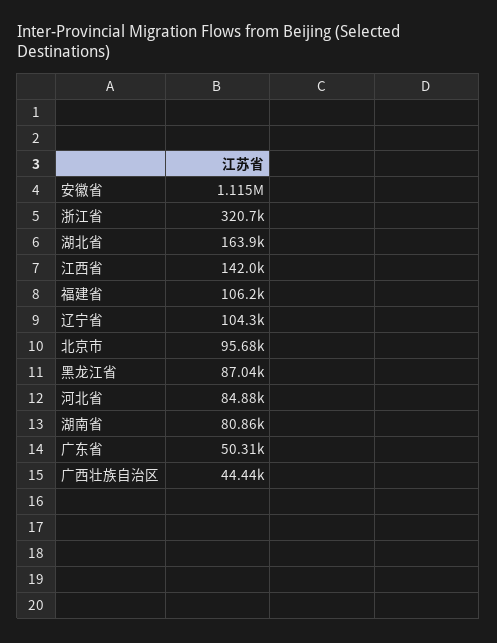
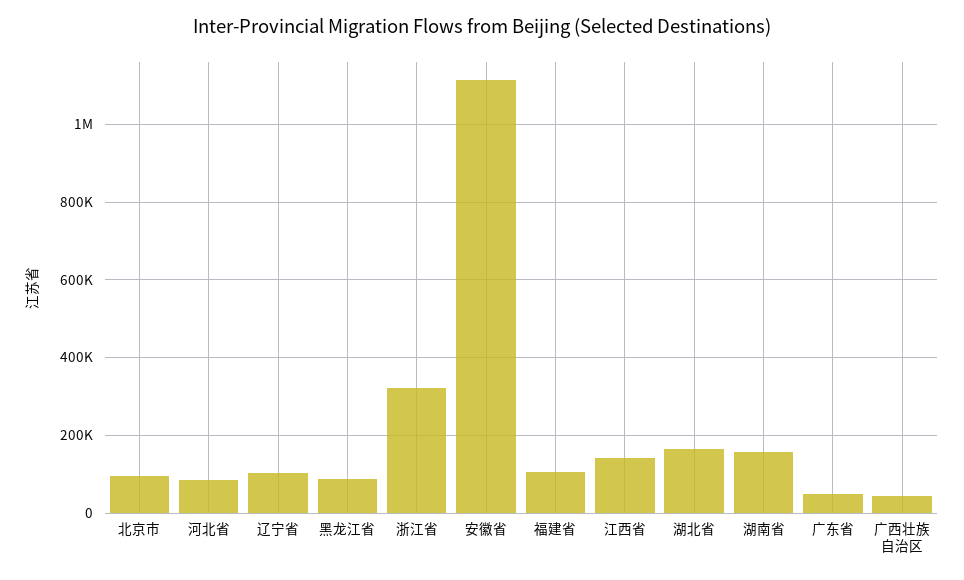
  {
    "安徽省": 1115000,
    "浙江省": 320700,
    "湖北省": 163900,
    "江西省": 142000,
    "福建省": 106200,
    "辽宁省": 104300,
    "北京市": 95680,
    "黑龙江省": 87040,
    "河北省": 84880,
-   "湖南省": 80860,
+   "湖南省": 160000,
    "广东省": 50310,
    "广西壮族自治区": 44440
  }

